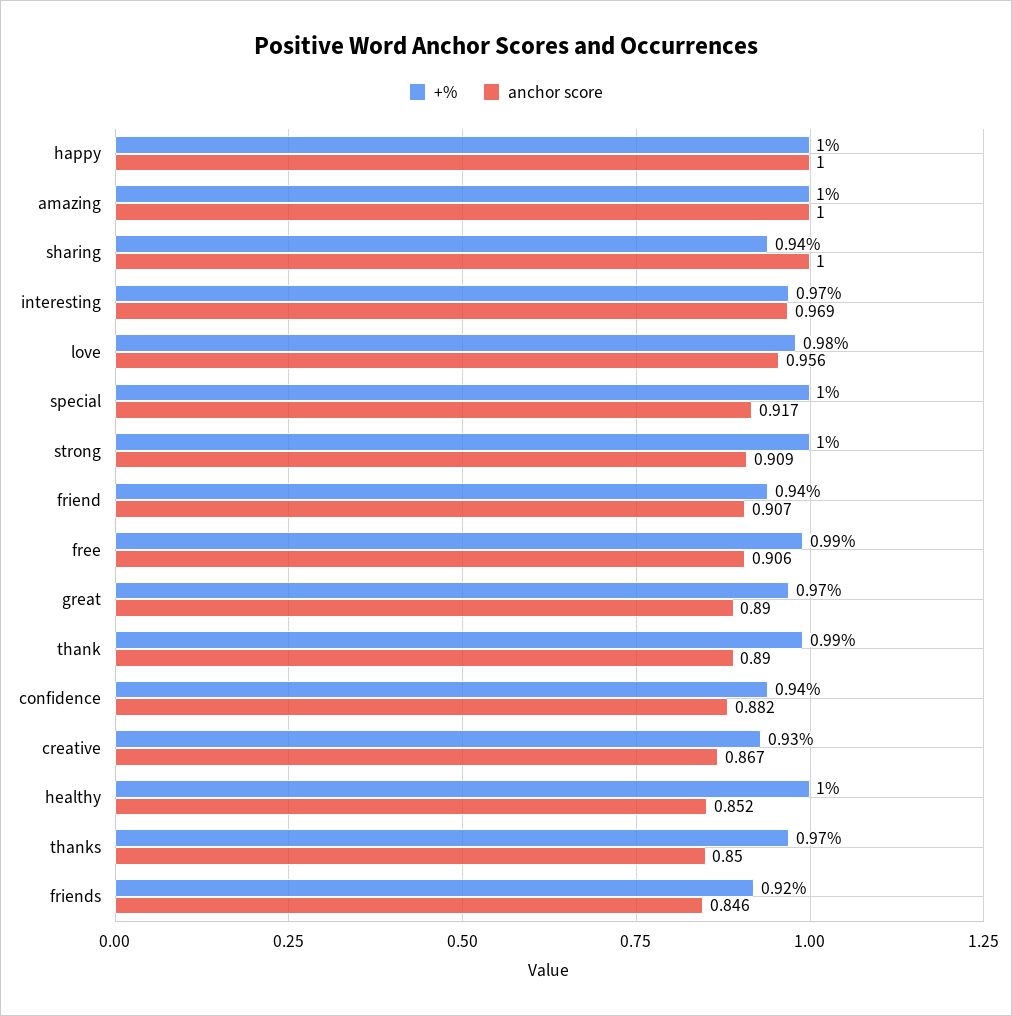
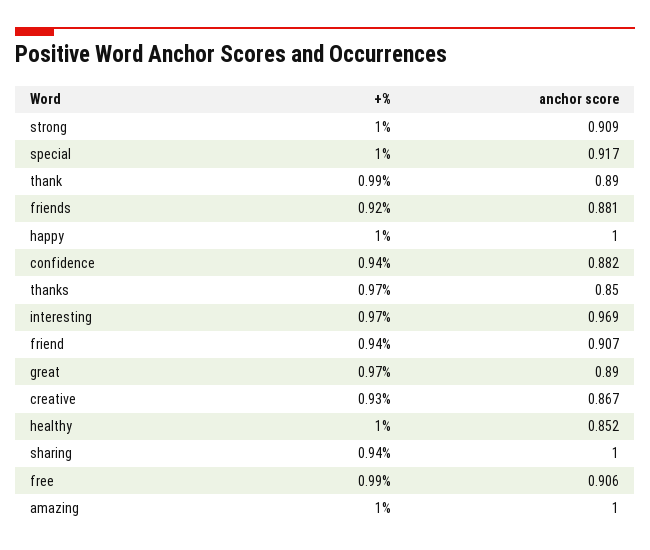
  {
    "+%": {
      "happy": 1,
      "amazing": 1,
      "sharing": 0.94,
      "interesting": 0.97,
-     "love": 0.98,
      "special": 1,
      "strong": 1,
      "friend": 0.94,
      "free": 0.99,
      "great": 0.97,
      "thank": 0.99,
      "confidence": 0.94,
      "creative": 0.93,
      "healthy": 1,
      "thanks": 0.97,
      "friends": 0.92
    },
    "anchor score": {
      "happy": 1,
      "amazing": 1,
      "sharing": 1,
      "interesting": 0.969,
-     "love": 0.956,
      "special": 0.917,
      "strong": 0.909,
      "friend": 0.907,
      "free": 0.906,
      "great": 0.89,
      "thank": 0.89,
      "confidence": 0.882,
      "creative": 0.867,
      "healthy": 0.852,
      "thanks": 0.85,
-     "friends": 0.846
+     "friends": 0.881
    }
  }

